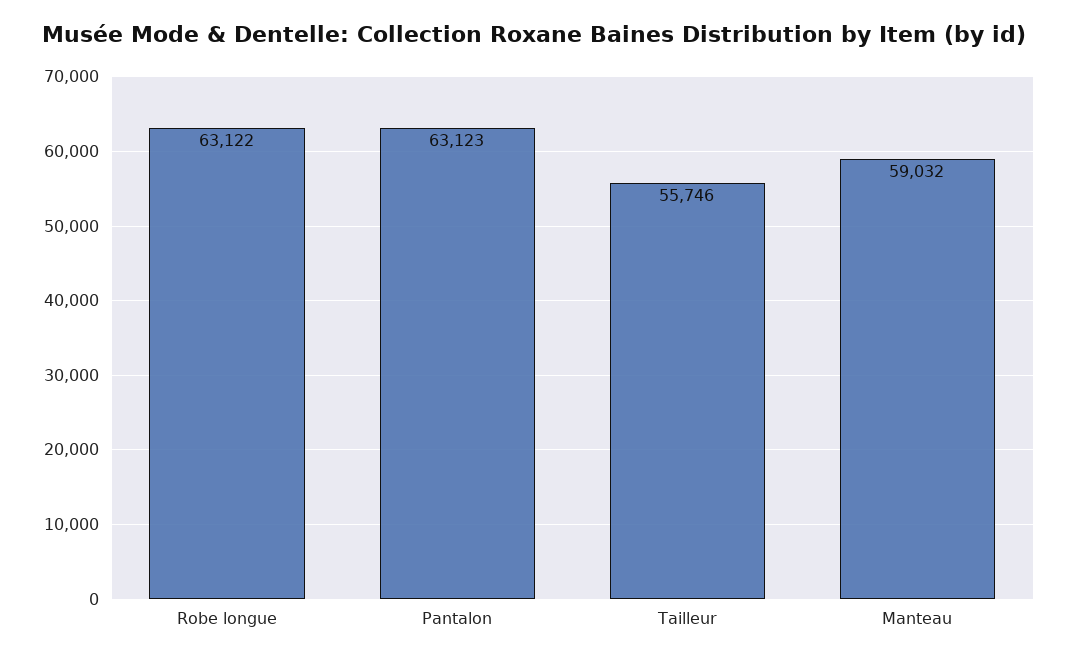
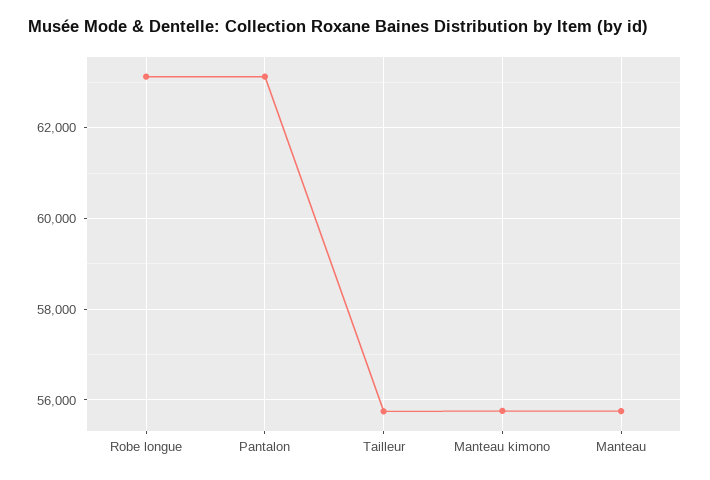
  {
    "Robe longue": 63122,
    "Pantalon": 63123,
    "Tailleur": 55746,
-   "Manteau": 59032
+   "Manteau": 55800,
+   "Manteau kimono": 55800
  }

